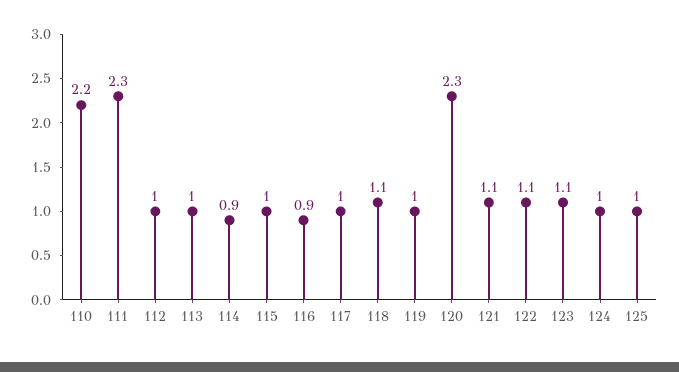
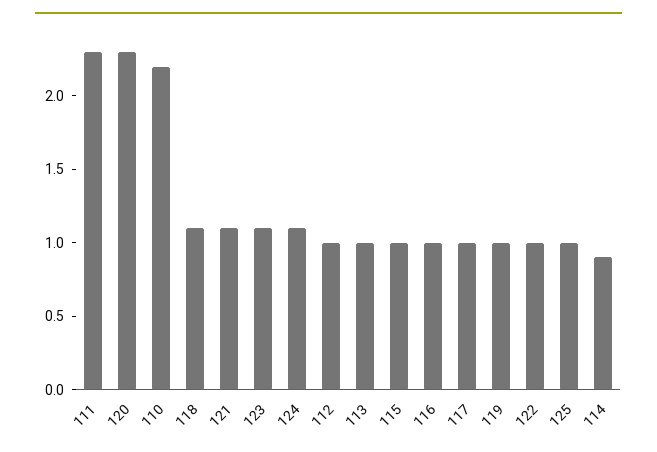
  {
    "110": 2.2,
    "111": 2.3,
    "112": 1,
    "113": 1,
    "114": 0.9,
    "115": 1,
-   "116": 0.9,
+   "116": 1,
    "117": 1,
    "118": 1.1,
    "119": 1,
    "120": 2.3,
    "121": 1.1,
-   "122": 1.1,
+   "122": 1,
    "123": 1.1,
-   "124": 1,
+   "124": 1.1,
    "125": 1
  }

